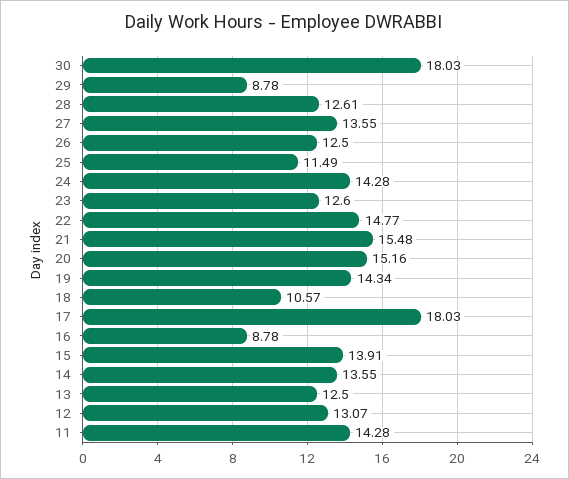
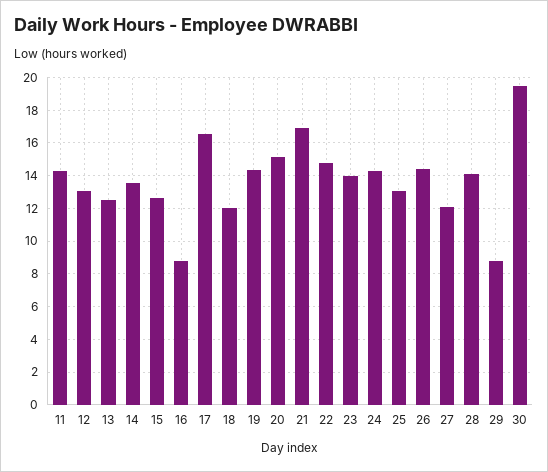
  {
-   "30": 18.03,
+   "30": 19.5,
    "29": 8.78,
-   "28": 12.61,
+   "28": 14,
-   "27": 13.55,
+   "27": 12,
-   "26": 12.5,
+   "26": 14.5,
-   "25": 11.49,
+   "25": 13,
    "24": 14.28,
-   "23": 12.6,
+   "23": 14,
    "22": 14.77,
-   "21": 15.48,
+   "21": 17,
    "20": 15.16,
    "19": 14.34,
-   "18": 10.57,
+   "18": 12,
-   "17": 18.03,
+   "17": 16.5,
    "16": 8.78,
-   "15": 13.91,
+   "15": 12.5,
    "14": 13.55,
    "13": 12.5,
    "12": 13.07,
    "11": 14.28
  }

